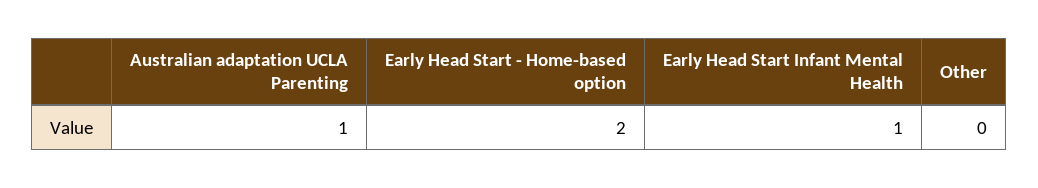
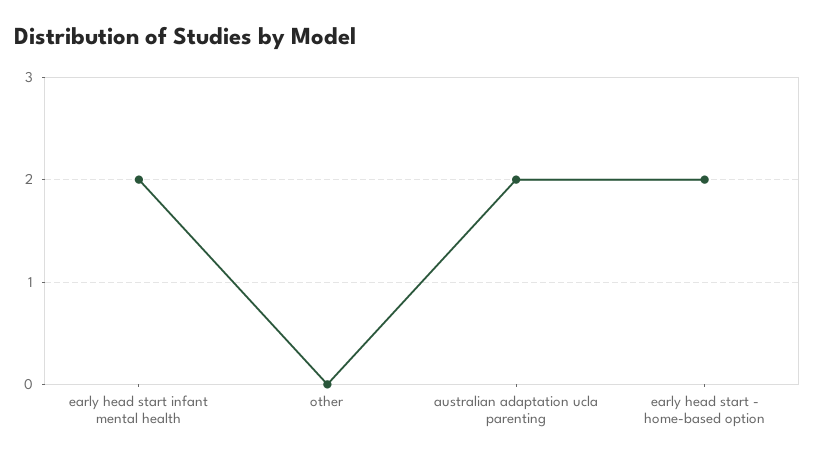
  {
-   "Australian adaptation UCLA Parenting": 1,
+   "Australian adaptation UCLA Parenting": 2,
    "Early Head Start - Home-based option": 2,
-   "Early Head Start Infant Mental Health": 1,
+   "Early Head Start Infant Mental Health": 2,
    "Other": 0
  }

